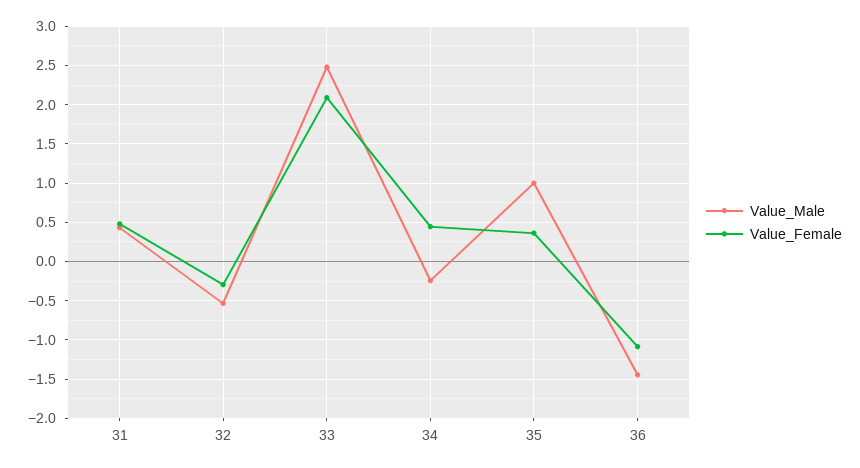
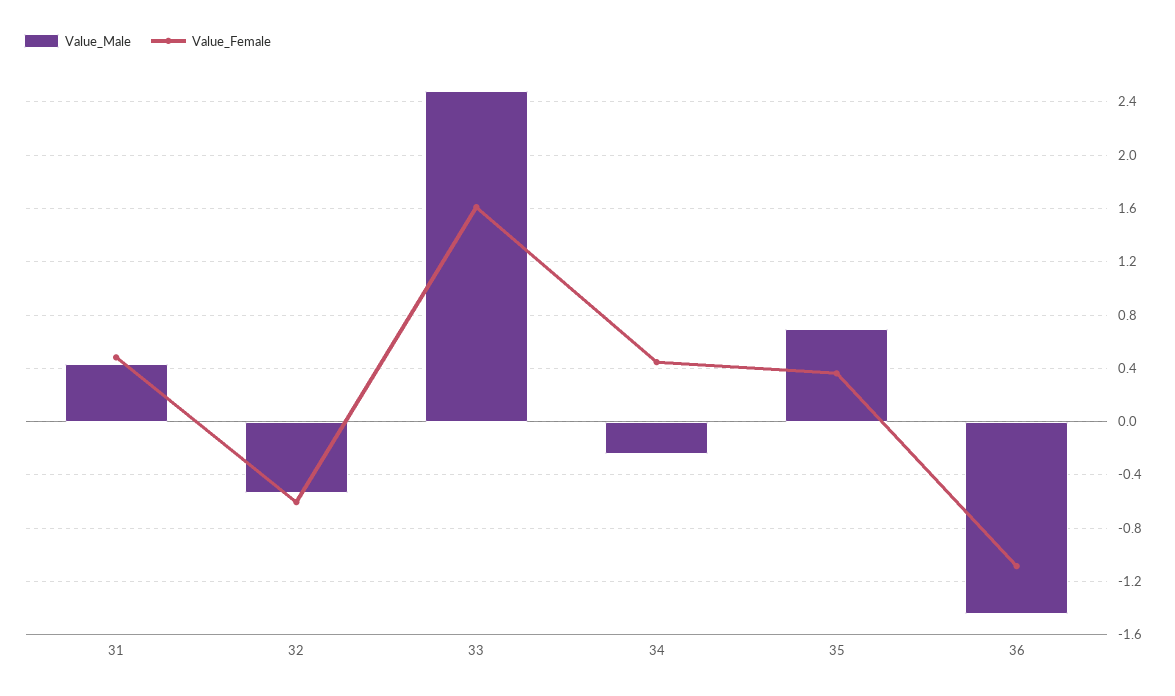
  {
    "Value_Male": {
      "31": 0.45,
      "32": -0.55,
      "33": 2.5,
      "34": -0.25,
-     "35": 1,
+     "35": 0.7,
      "36": -1.45
    },
    "Value_Female": {
      "31": 0.5,
-     "32": -0.3,
+     "32": -0.6,
-     "33": 2.1,
+     "33": 1.6,
      "34": 0.45,
      "35": 0.35,
      "36": -1.1
    }
  }

